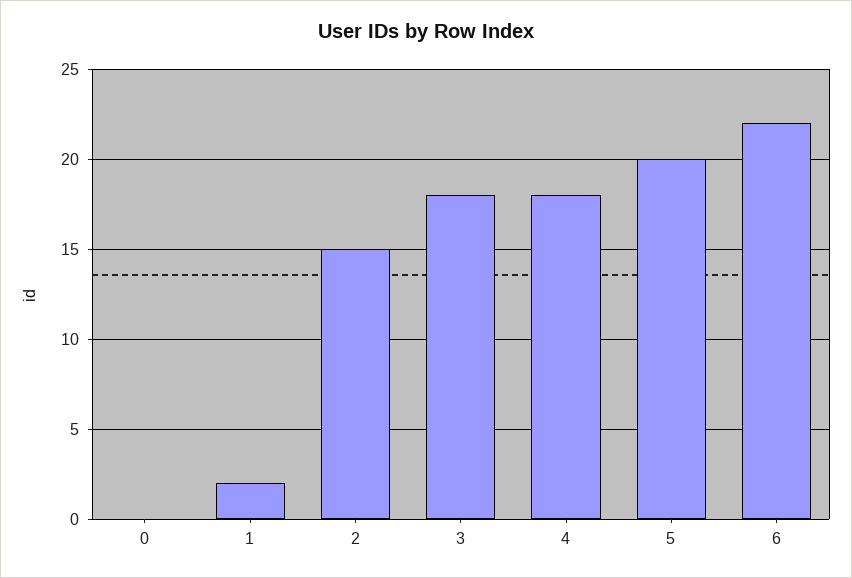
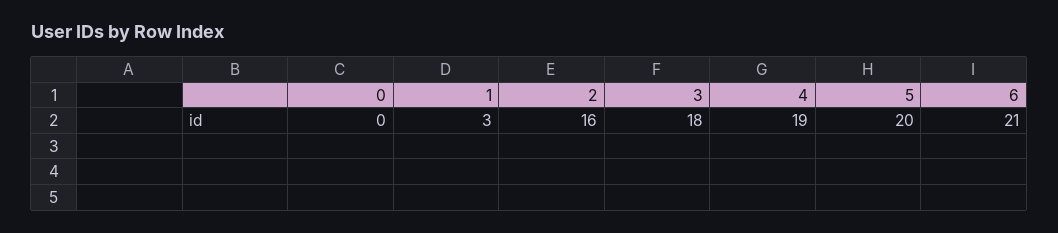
  {
    "0": 0,
-   "1": 2,
+   "1": 3,
-   "2": 15,
+   "2": 16,
    "3": 18,
-   "4": 18,
+   "4": 19,
    "5": 20,
-   "6": 22
+   "6": 21
  }

